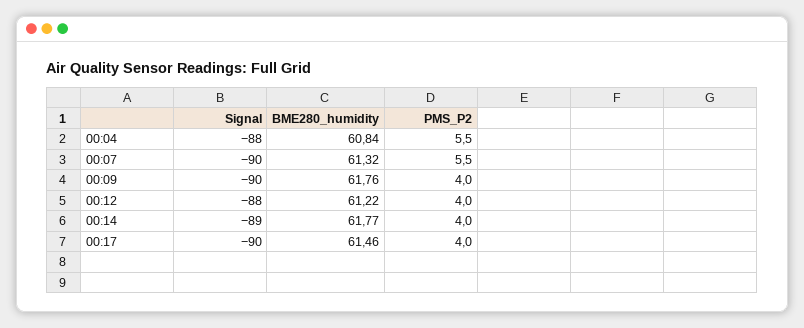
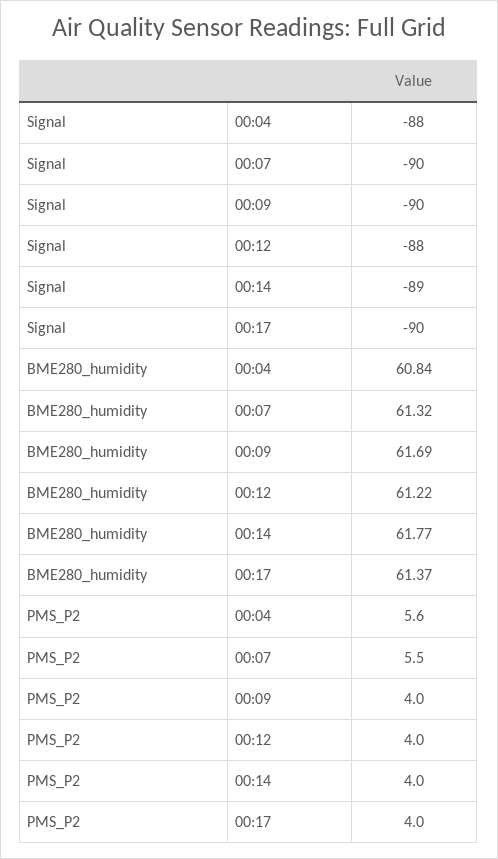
  {
    "Signal": {
      "00:04": -88,
      "00:07": -90,
      "00:09": -90,
      "00:12": -88,
      "00:14": -89,
      "00:17": -90
    },
    "BME280_humidity": {
      "00:04": 60.84,
      "00:07": 61.32,
-     "00:09": 61.76,
+     "00:09": 61.69,
      "00:12": 61.22,
      "00:14": 61.77,
-     "00:17": 61.46
+     "00:17": 61.37
    },
    "PMS_P2": {
-     "00:04": 5.5,
+     "00:04": 5.6,
      "00:07": 5.5,
      "00:09": 4,
      "00:12": 4,
      "00:14": 4,
      "00:17": 4
    }
  }

